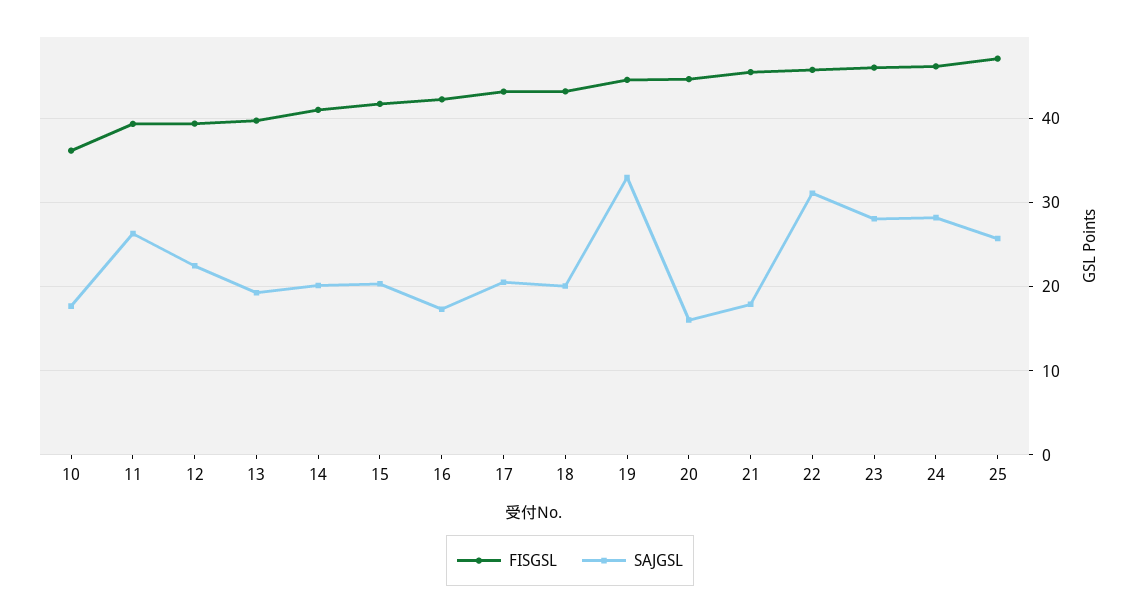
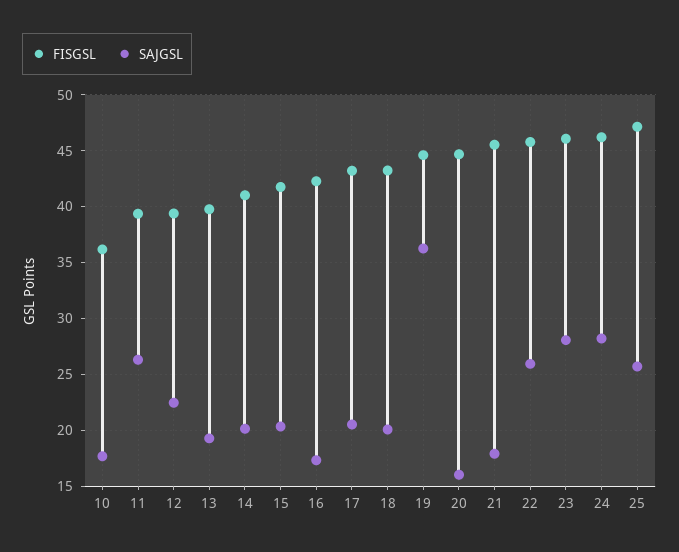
  {
    "FISGSL": {
      "10": 36,
      "11": 39,
      "12": 39,
      "13": 40,
      "14": 41,
      "15": 42,
      "16": 42,
      "17": 43,
      "18": 43,
      "19": 45,
      "20": 45,
      "21": 46,
      "22": 46,
      "23": 46,
      "24": 46,
      "25": 47
    },
    "SAJGSL": {
      "10": 18,
      "11": 26,
      "12": 22,
      "13": 19,
      "14": 20,
      "15": 20,
      "16": 17,
      "17": 21,
      "18": 20,
-     "19": 33,
+     "19": 36,
      "20": 16,
      "21": 18,
-     "22": 31,
+     "22": 26,
      "23": 28,
      "24": 28,
      "25": 26
    }
  }

